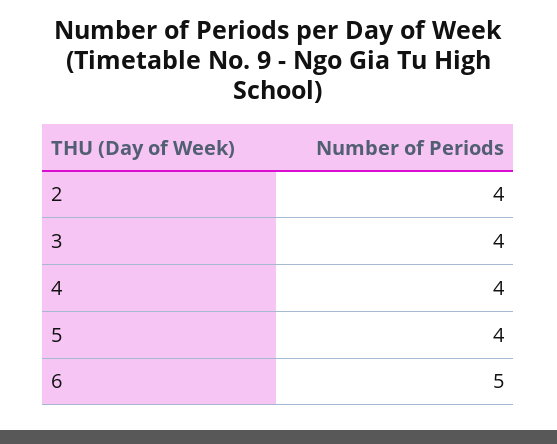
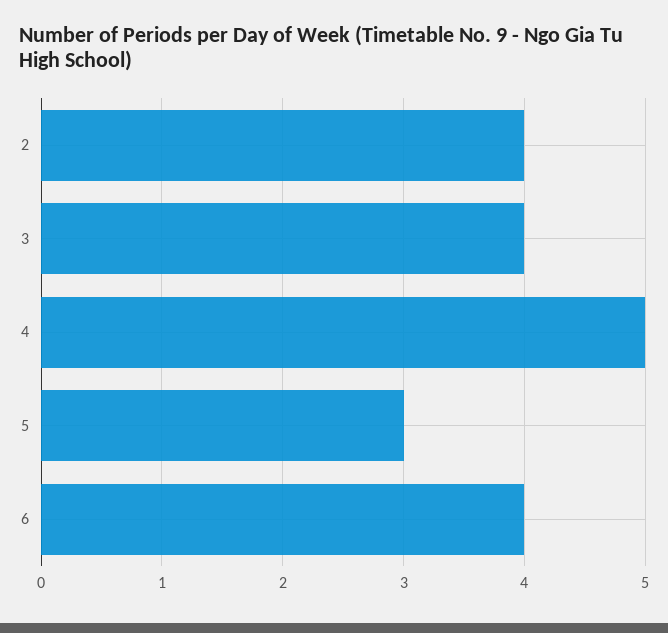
  {
    "2": 4,
    "3": 4,
-   "4": 4,
+   "4": 5,
-   "5": 4,
+   "5": 3,
-   "6": 5
+   "6": 4
  }

